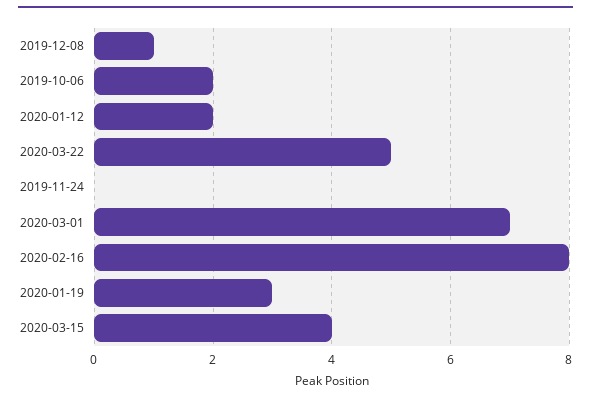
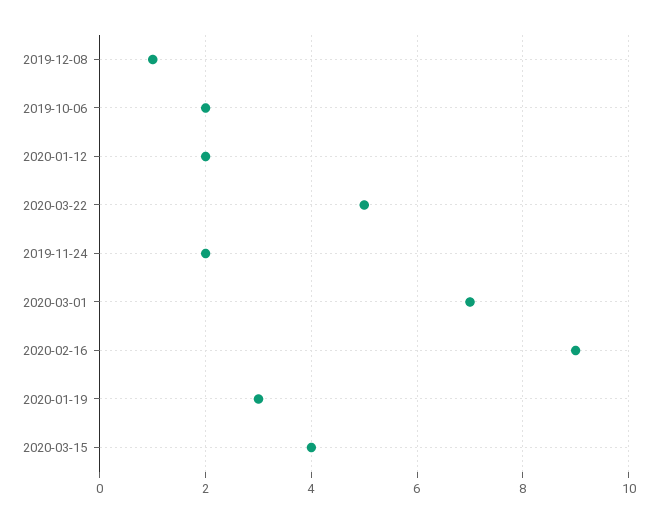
  {
    "2019-12-08": 1,
    "2019-10-06": 2,
    "2020-01-12": 2,
    "2020-03-22": 5,
-   "2019-11-24": 0,
+   "2019-11-24": 2,
    "2020-03-01": 7,
-   "2020-02-16": 8,
+   "2020-02-16": 9,
    "2020-01-19": 3,
    "2020-03-15": 4
  }

